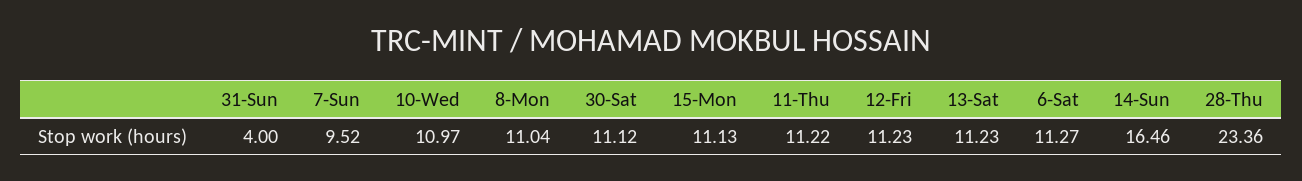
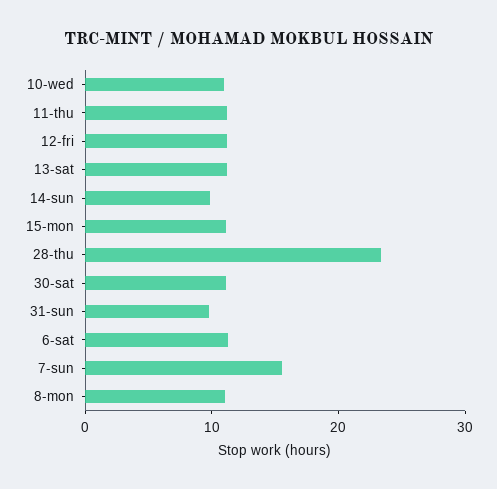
  {
-   "31-Sun": 4,
+   "31-Sun": 10,
-   "7-Sun": 9.52,
+   "7-Sun": 16,
    "10-Wed": 10.97,
    "8-Mon": 11.04,
    "30-Sat": 11.12,
    "15-Mon": 11.13,
    "11-Thu": 11.22,
    "12-Fri": 11.23,
    "13-Sat": 11.23,
    "6-Sat": 11.27,
-   "14-Sun": 16.46,
+   "14-Sun": 10,
    "28-Thu": 23.36
  }

